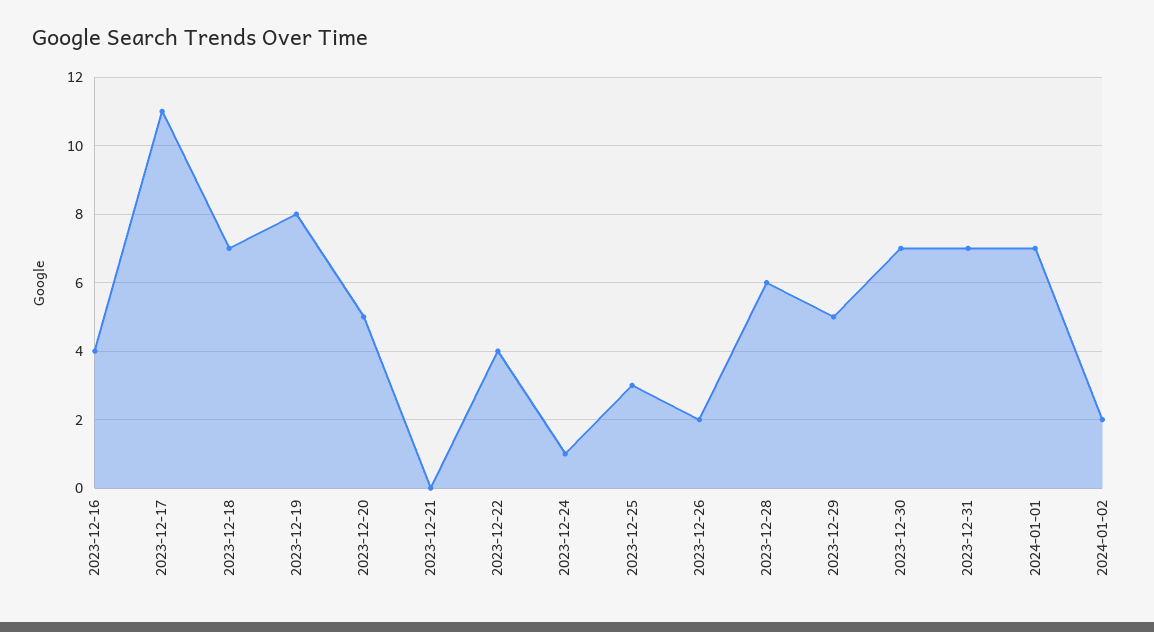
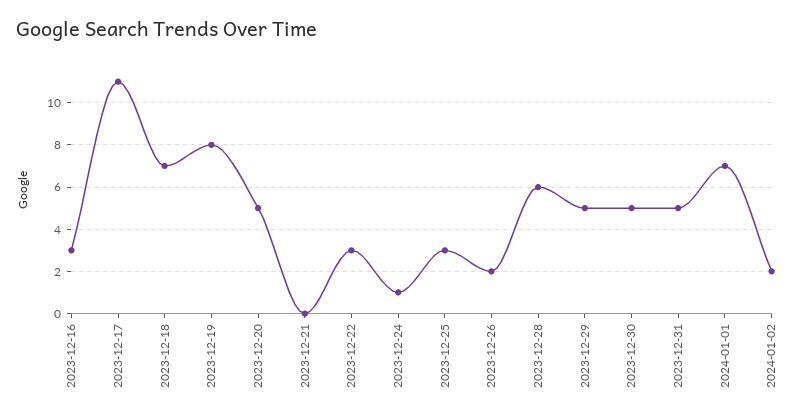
  {
-   "2023-12-16": 4,
+   "2023-12-16": 3,
    "2023-12-17": 11,
    "2023-12-18": 7,
    "2023-12-19": 8,
    "2023-12-20": 5,
    "2023-12-21": 0,
-   "2023-12-22": 4,
+   "2023-12-22": 3,
    "2023-12-24": 1,
    "2023-12-25": 3,
    "2023-12-26": 2,
    "2023-12-28": 6,
    "2023-12-29": 5,
-   "2023-12-30": 7,
+   "2023-12-30": 5,
-   "2023-12-31": 7,
+   "2023-12-31": 5,
    "2024-01-01": 7,
    "2024-01-02": 2
  }

